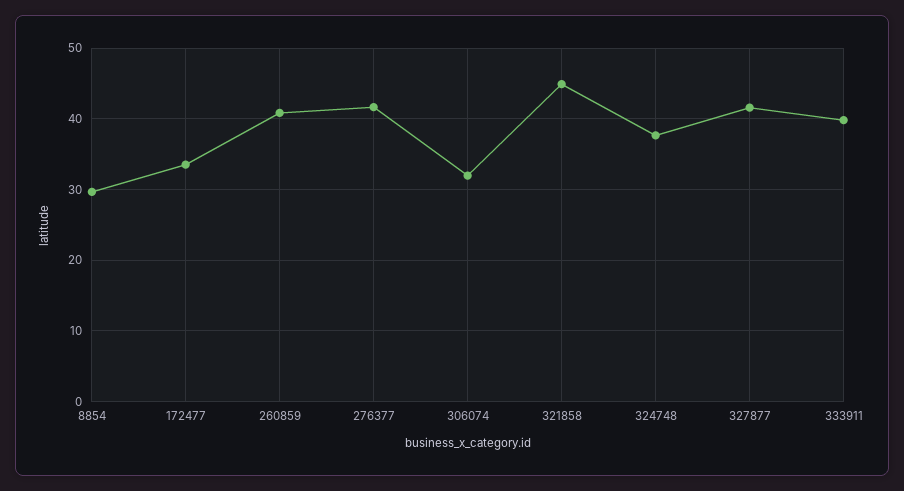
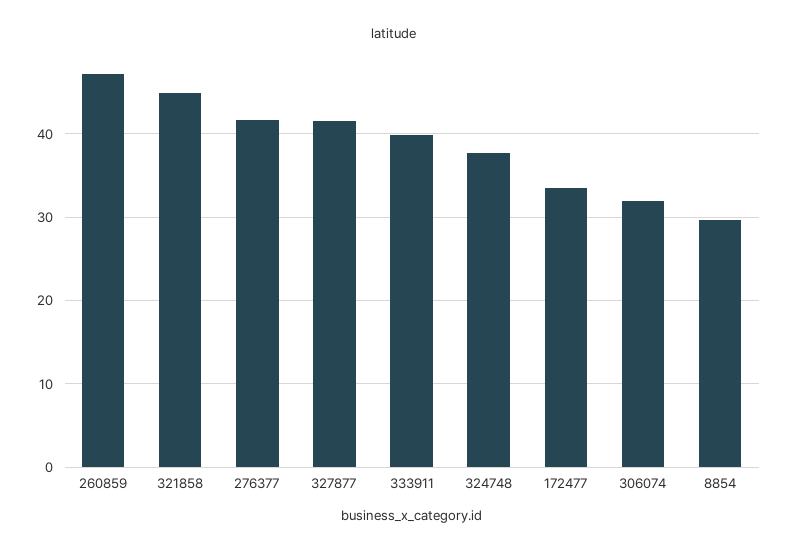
  {
    "8854": 30,
    "172477": 34,
-   "260859": 41,
+   "260859": 47,
    "276377": 42,
    "306074": 32,
    "321858": 45,
    "324748": 38,
    "327877": 42,
    "333911": 40
  }

